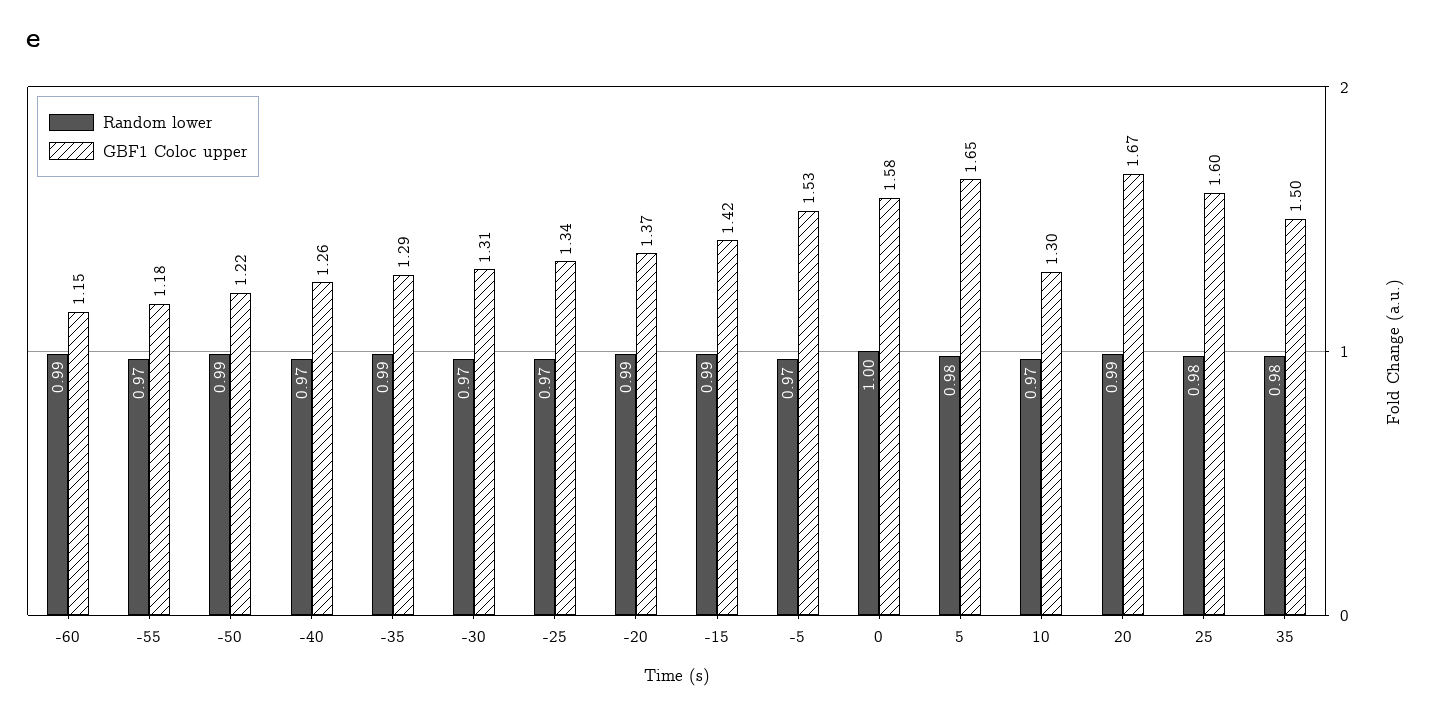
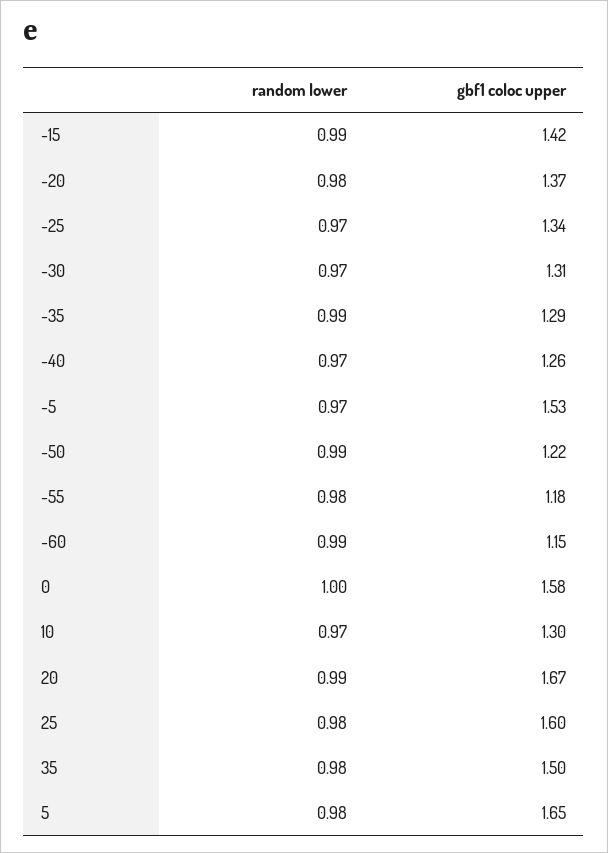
  {
    "Random lower": {
      "-60": 0.99,
-     "-55": 0.97,
+     "-55": 0.98,
      "-50": 0.99,
      "-40": 0.97,
      "-35": 0.99,
      "-30": 0.97,
      "-25": 0.97,
-     "-20": 0.99,
+     "-20": 0.98,
      "-15": 0.99,
      "-5": 0.97,
      "0": 1,
      "5": 0.98,
      "10": 0.97,
      "20": 0.99,
      "25": 0.98,
      "35": 0.98
    },
    "GBF1 Coloc upper": {
      "-60": 1.15,
      "-55": 1.18,
      "-50": 1.22,
      "-40": 1.26,
      "-35": 1.29,
      "-30": 1.31,
      "-25": 1.34,
      "-20": 1.37,
      "-15": 1.42,
      "-5": 1.53,
      "0": 1.58,
      "5": 1.65,
      "10": 1.3,
      "20": 1.67,
      "25": 1.6,
      "35": 1.5
    }
  }

